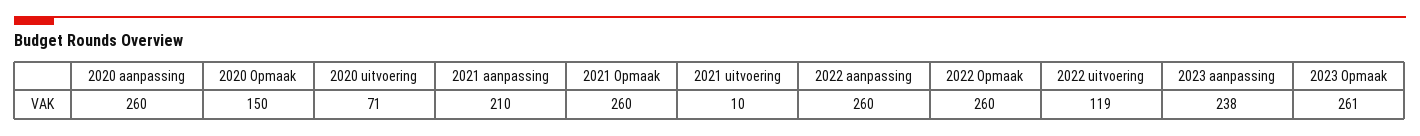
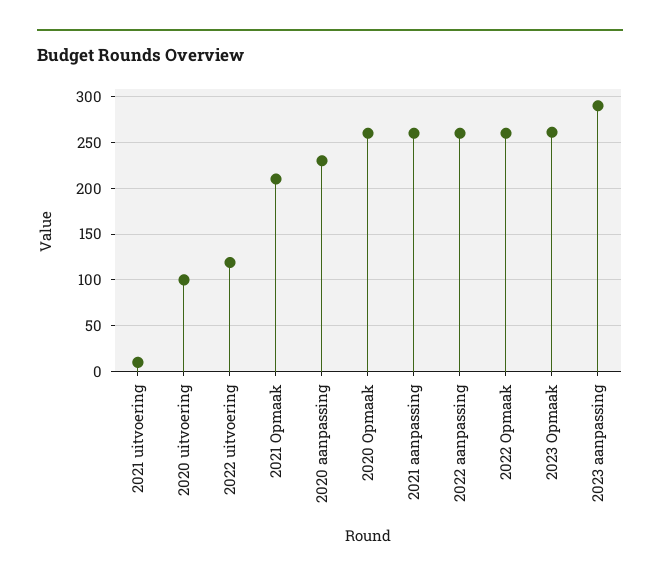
  {
-   "2020 aanpassing": 260,
+   "2020 aanpassing": 230,
-   "2020 Opmaak": 150,
+   "2020 Opmaak": 260,
-   "2020 uitvoering": 71,
+   "2020 uitvoering": 100,
-   "2021 aanpassing": 210,
+   "2021 aanpassing": 260,
-   "2021 Opmaak": 260,
+   "2021 Opmaak": 210,
    "2021 uitvoering": 10,
    "2022 aanpassing": 260,
    "2022 Opmaak": 260,
    "2022 uitvoering": 119,
-   "2023 aanpassing": 238,
+   "2023 aanpassing": 290,
    "2023 Opmaak": 261
  }

